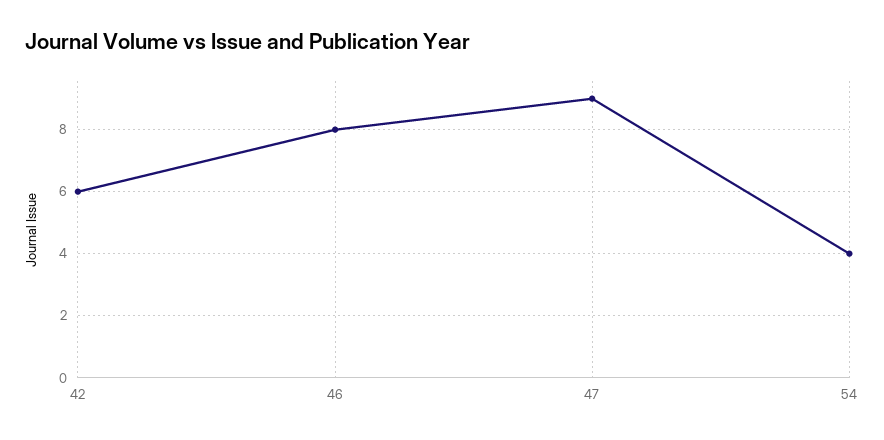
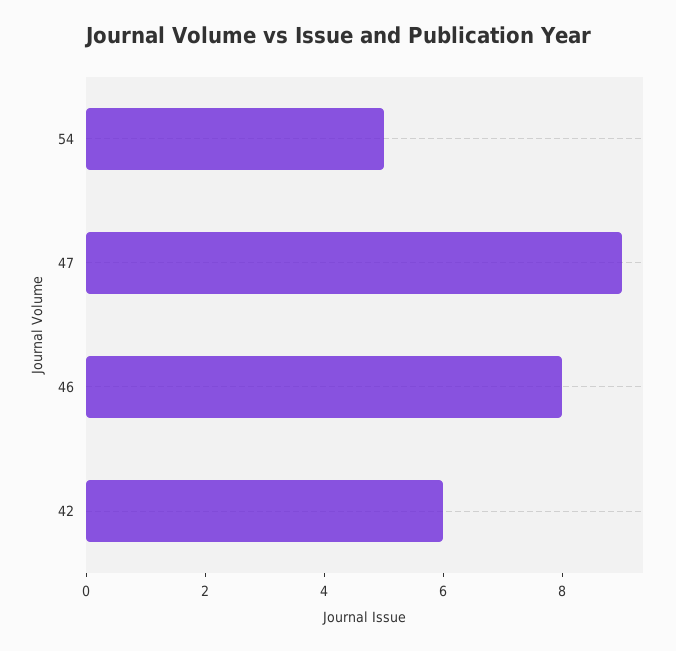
  {
    "42": 6,
    "46": 8,
    "47": 9,
-   "54": 4
+   "54": 5
  }

